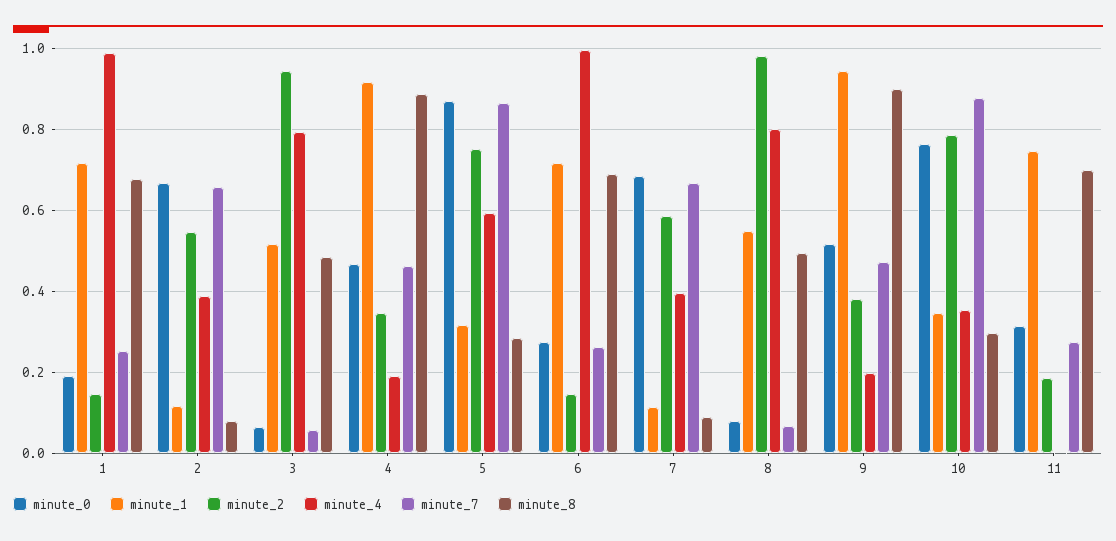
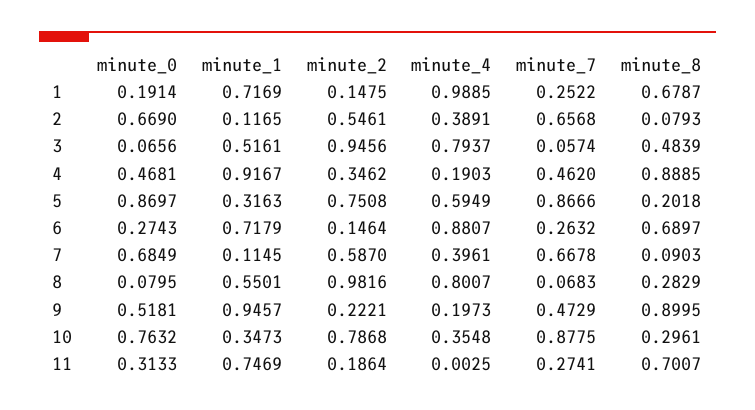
  {
    "minute_0": {
      "1": 0.1914,
      "2": 0.669,
      "3": 0.0656,
      "4": 0.4681,
      "5": 0.8697,
      "6": 0.2743,
      "7": 0.6849,
      "8": 0.0795,
      "9": 0.5181,
      "10": 0.7632,
      "11": 0.3133
    },
    "minute_1": {
      "1": 0.7169,
      "2": 0.1165,
      "3": 0.5161,
      "4": 0.9167,
      "5": 0.3163,
      "6": 0.7179,
      "7": 0.1145,
      "8": 0.5501,
      "9": 0.9457,
      "10": 0.3473,
      "11": 0.7469
    },
    "minute_2": {
      "1": 0.1475,
      "2": 0.5461,
      "3": 0.9456,
      "4": 0.3462,
      "5": 0.7508,
      "6": 0.1464,
      "7": 0.587,
      "8": 0.9816,
-     "9": 0.38,
+     "9": 0.2221,
      "10": 0.7868,
      "11": 0.1864
    },
    "minute_4": {
      "1": 0.9885,
      "2": 0.3891,
      "3": 0.7937,
      "4": 0.1903,
      "5": 0.5949,
-     "6": 1,
+     "6": 0.8807,
      "7": 0.3961,
      "8": 0.8007,
      "9": 0.1973,
      "10": 0.3548,
      "11": 0.0025
    },
    "minute_7": {
      "1": 0.2522,
      "2": 0.6568,
      "3": 0.0574,
      "4": 0.462,
      "5": 0.8666,
      "6": 0.2632,
      "7": 0.6678,
      "8": 0.0683,
      "9": 0.4729,
      "10": 0.8775,
      "11": 0.2741
    },
    "minute_8": {
      "1": 0.6787,
      "2": 0.0793,
      "3": 0.4839,
      "4": 0.8885,
-     "5": 0.28,
+     "5": 0.2018,
      "6": 0.6897,
      "7": 0.0903,
-     "8": 0.5,
+     "8": 0.2829,
      "9": 0.8995,
      "10": 0.2961,
      "11": 0.7007
    }
  }

